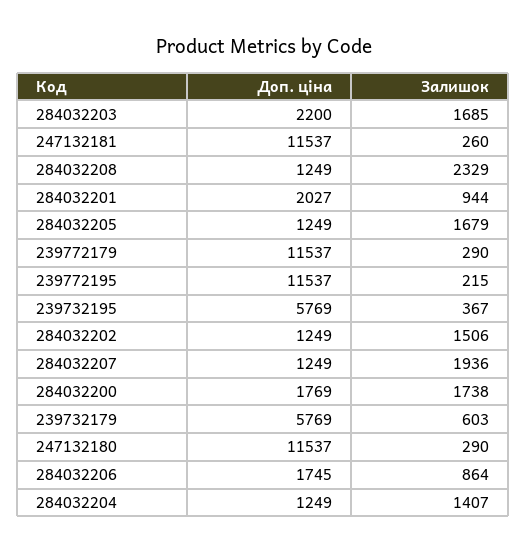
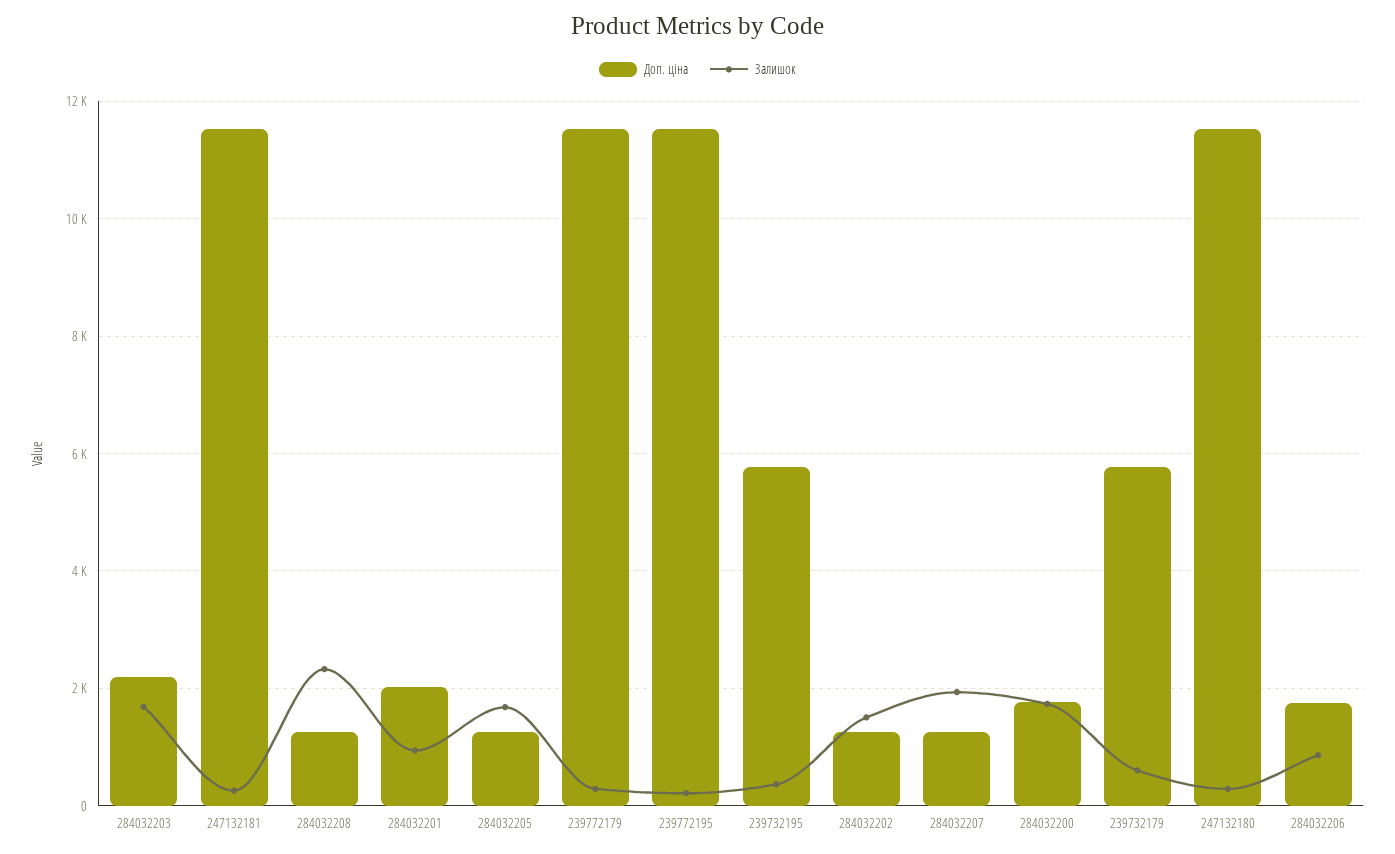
  {
    "Доп. ціна": {
      "284032203": 2200,
      "247132181": 11537,
      "284032208": 1249,
      "284032201": 2027,
      "284032205": 1249,
      "239772179": 11537,
      "239772195": 11537,
      "239732195": 5769,
      "284032202": 1249,
      "284032207": 1249,
      "284032200": 1769,
      "239732179": 5769,
      "247132180": 11537,
-     "284032206": 1745,
+     "284032206": 1745
-     "284032204": 1249
    },
    "Залишок": {
      "284032203": 1685,
      "247132181": 260,
      "284032208": 2329,
      "284032201": 944,
      "284032205": 1679,
      "239772179": 290,
      "239772195": 215,
      "239732195": 367,
      "284032202": 1506,
      "284032207": 1936,
      "284032200": 1738,
      "239732179": 603,
      "247132180": 290,
-     "284032206": 864,
+     "284032206": 864
-     "284032204": 1407
    }
  }

